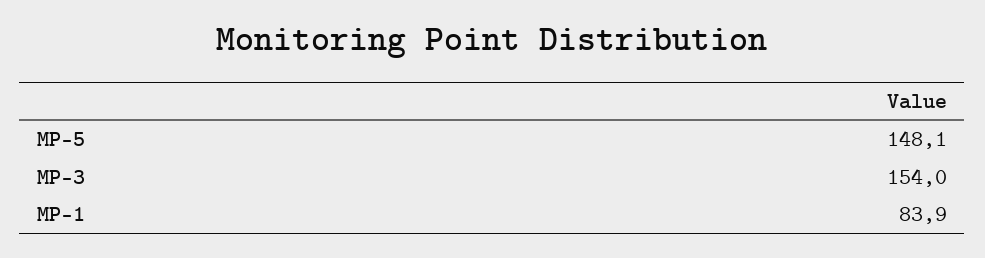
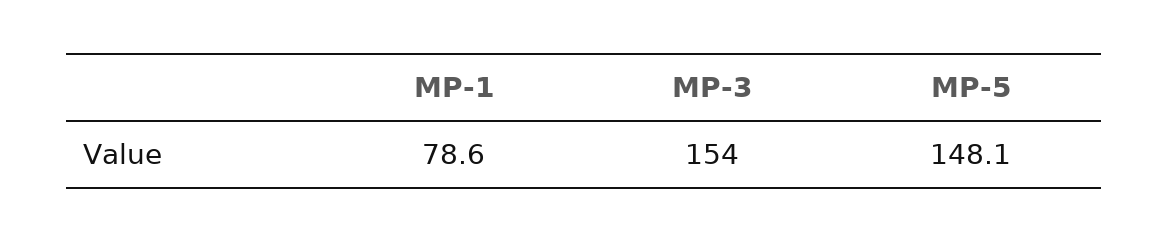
  {
    "MP-5": 148.1,
    "MP-3": 154,
-   "MP-1": 83.9
+   "MP-1": 78.6
  }

